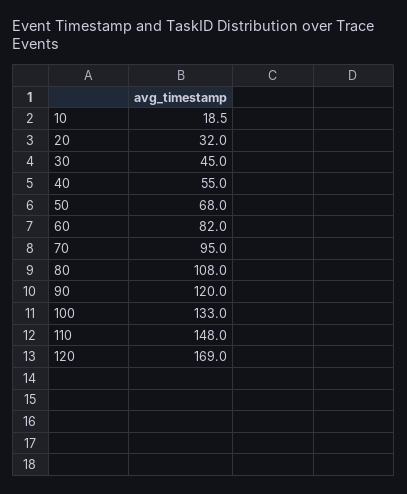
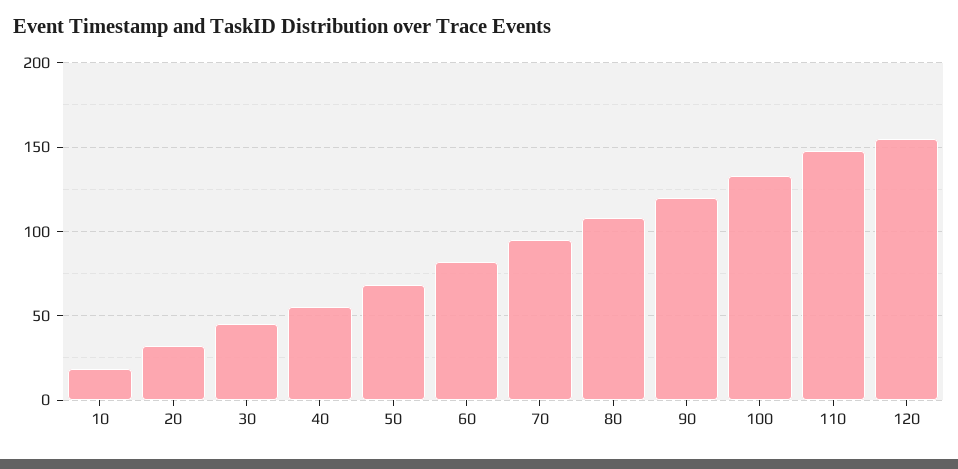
  {
    "10": 18.5,
    "20": 32,
    "30": 45,
    "40": 55,
    "50": 68,
    "60": 82,
    "70": 95,
    "80": 108,
    "90": 120,
    "100": 133,
    "110": 148,
-   "120": 169
+   "120": 155
  }

